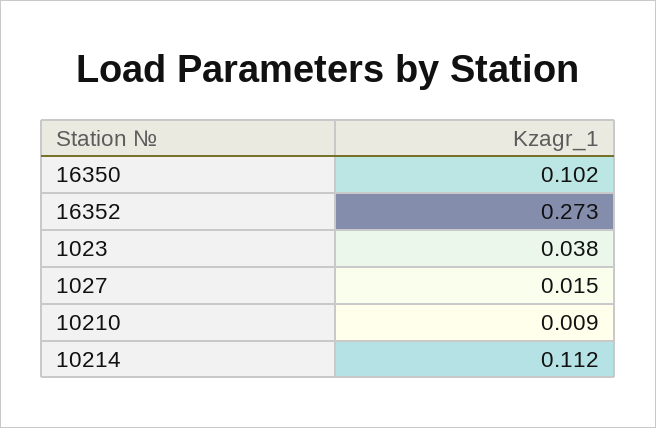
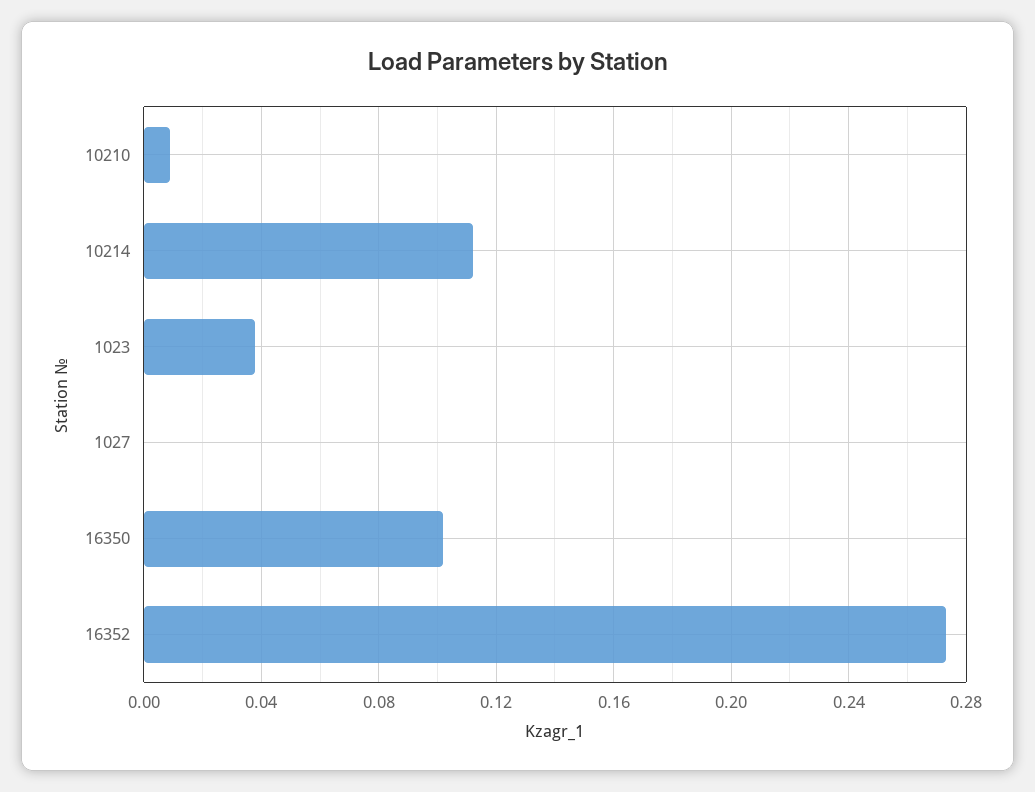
  {
    "16350": 0.102,
    "16352": 0.273,
    "1023": 0.038,
-   "1027": 0.015,
+   "1027": 0,
    "10210": 0.009,
    "10214": 0.112
  }

